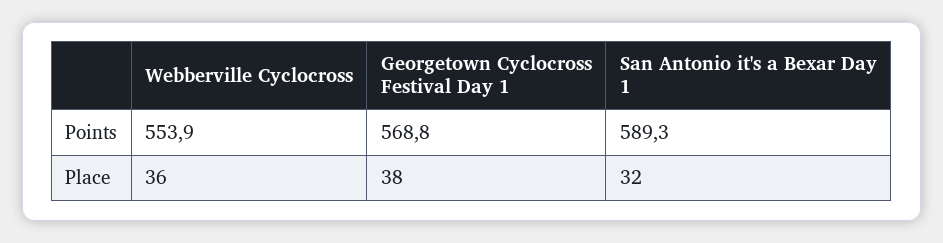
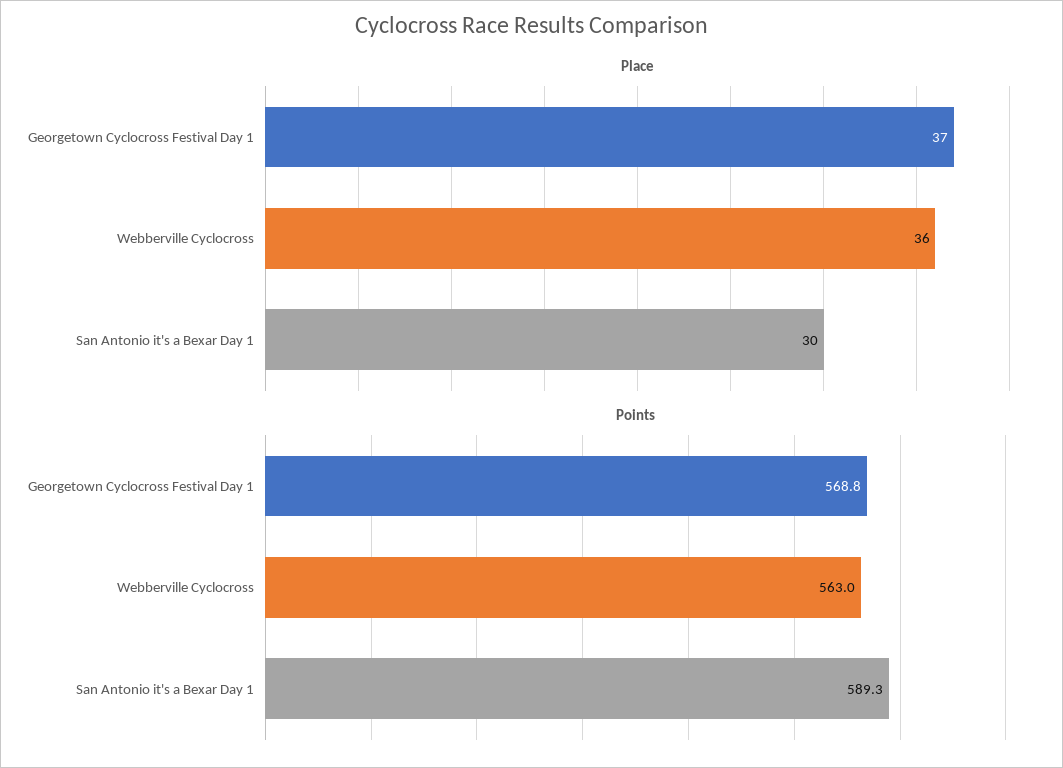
  {
    "Points": {
-     "Webberville Cyclocross": 553.9,
+     "Webberville Cyclocross": 563,
      "Georgetown Cyclocross Festival Day 1": 568.8,
      "San Antonio it's a Bexar Day 1": 589.3
    },
    "Place": {
      "Webberville Cyclocross": 36,
-     "Georgetown Cyclocross Festival Day 1": 38,
+     "Georgetown Cyclocross Festival Day 1": 37,
-     "San Antonio it's a Bexar Day 1": 32
+     "San Antonio it's a Bexar Day 1": 30
    }
  }

